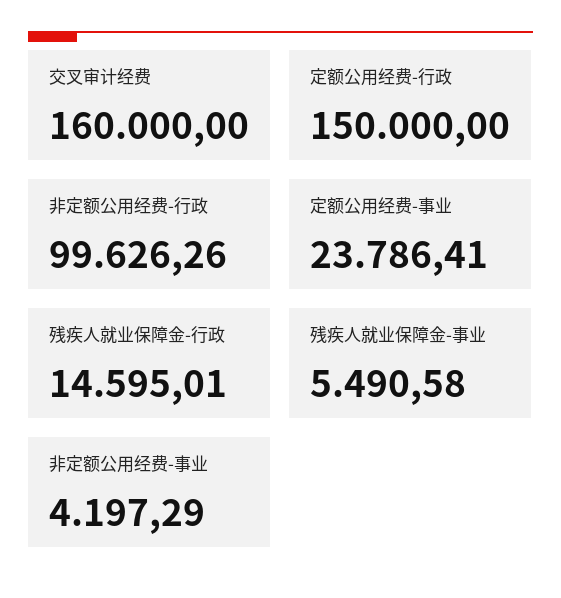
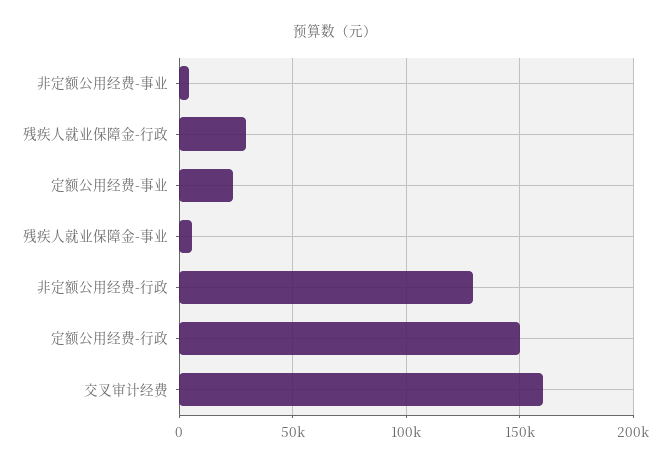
  {
    "交叉审计经费": 160000,
    "定额公用经费-行政": 150000,
-   "非定额公用经费-行政": 99626.26,
+   "非定额公用经费-行政": 130000,
    "定额公用经费-事业": 23786.41,
-   "残疾人就业保障金-行政": 14595.01,
+   "残疾人就业保障金-行政": 30000,
    "残疾人就业保障金-事业": 5490.58,
    "非定额公用经费-事业": 4197.29
  }

